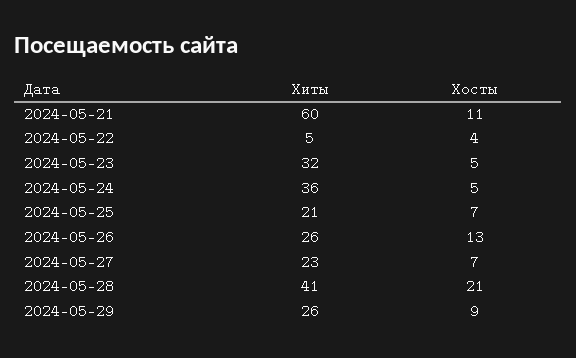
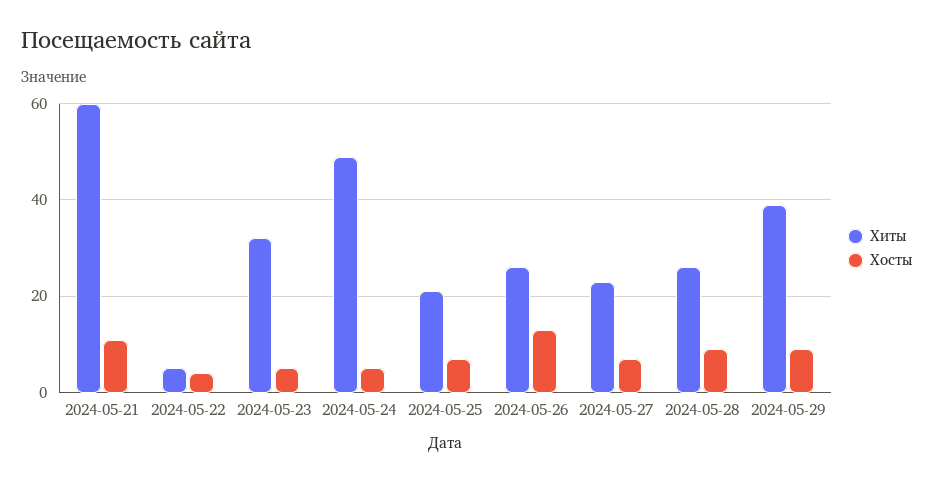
  {
    "Хиты": {
      "2024-05-21": 60,
      "2024-05-22": 5,
      "2024-05-23": 32,
-     "2024-05-24": 36,
+     "2024-05-24": 50,
      "2024-05-25": 21,
      "2024-05-26": 26,
      "2024-05-27": 23,
-     "2024-05-28": 41,
+     "2024-05-28": 25,
-     "2024-05-29": 26
+     "2024-05-29": 40
    },
    "Хосты": {
      "2024-05-21": 11,
      "2024-05-22": 4,
      "2024-05-23": 5,
      "2024-05-24": 5,
      "2024-05-25": 7,
      "2024-05-26": 13,
      "2024-05-27": 7,
-     "2024-05-28": 21,
+     "2024-05-28": 10,
      "2024-05-29": 9
    }
  }

